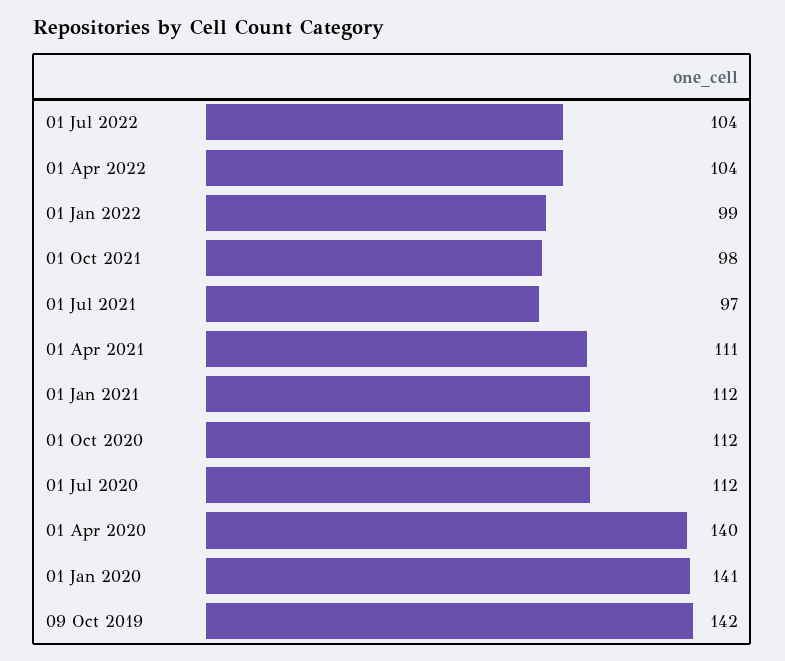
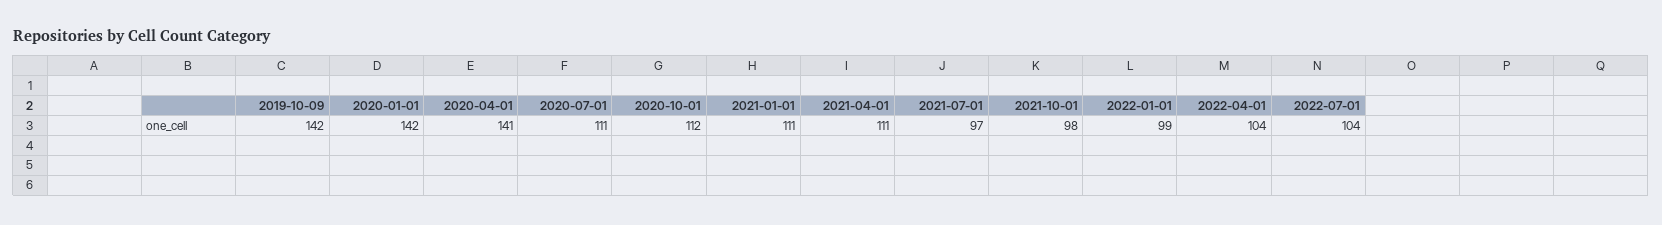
  {
    "01 Jul 2022": 104,
    "01 Apr 2022": 104,
    "01 Jan 2022": 99,
    "01 Oct 2021": 98,
    "01 Jul 2021": 97,
    "01 Apr 2021": 111,
-   "01 Jan 2021": 112,
+   "01 Jan 2021": 111,
    "01 Oct 2020": 112,
-   "01 Jul 2020": 112,
+   "01 Jul 2020": 111,
-   "01 Apr 2020": 140,
+   "01 Apr 2020": 141,
-   "01 Jan 2020": 141,
+   "01 Jan 2020": 142,
    "09 Oct 2019": 142
  }

